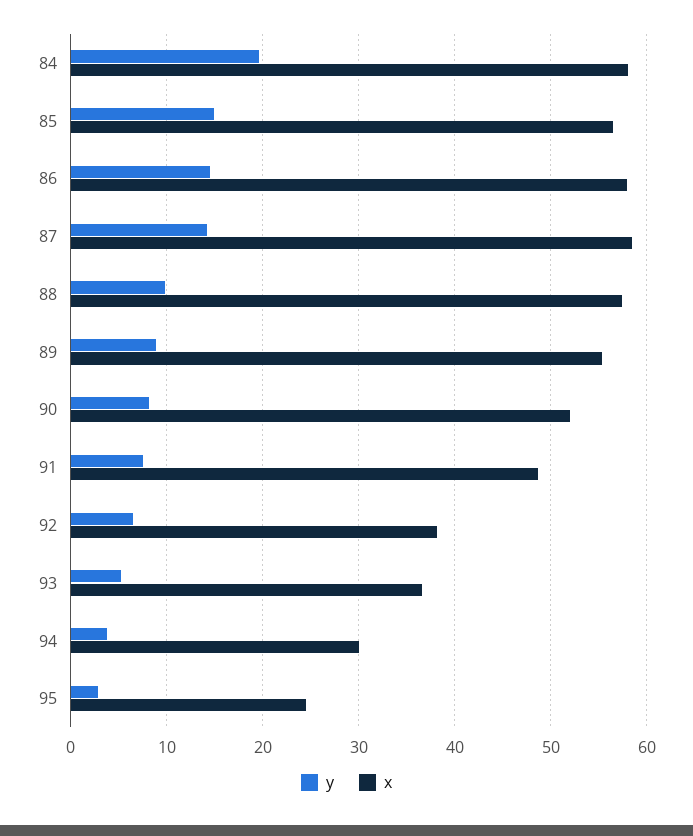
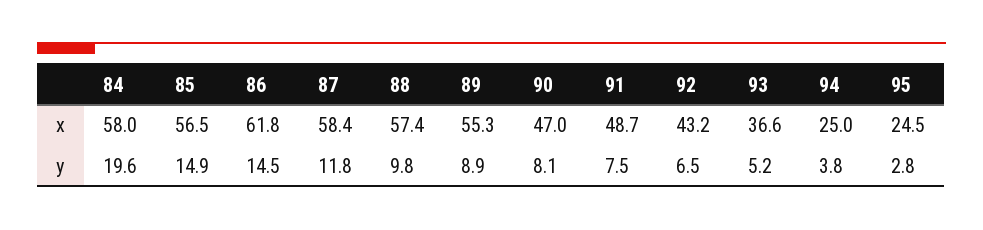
  {
    "y": {
      "84": 19.6,
      "85": 14.9,
      "86": 14.5,
-     "87": 14,
+     "87": 11.8,
      "88": 9.8,
      "89": 8.9,
      "90": 8.1,
      "91": 7.5,
      "92": 6.5,
      "93": 5.2,
      "94": 3.8,
      "95": 2.8
    },
    "x": {
      "84": 58,
      "85": 56.5,
-     "86": 58,
+     "86": 61.8,
      "87": 58.4,
      "88": 57.4,
      "89": 55.3,
-     "90": 52,
+     "90": 47,
      "91": 48.7,
-     "92": 38,
+     "92": 43.2,
      "93": 36.6,
-     "94": 30,
+     "94": 25,
      "95": 24.5
    }
  }

